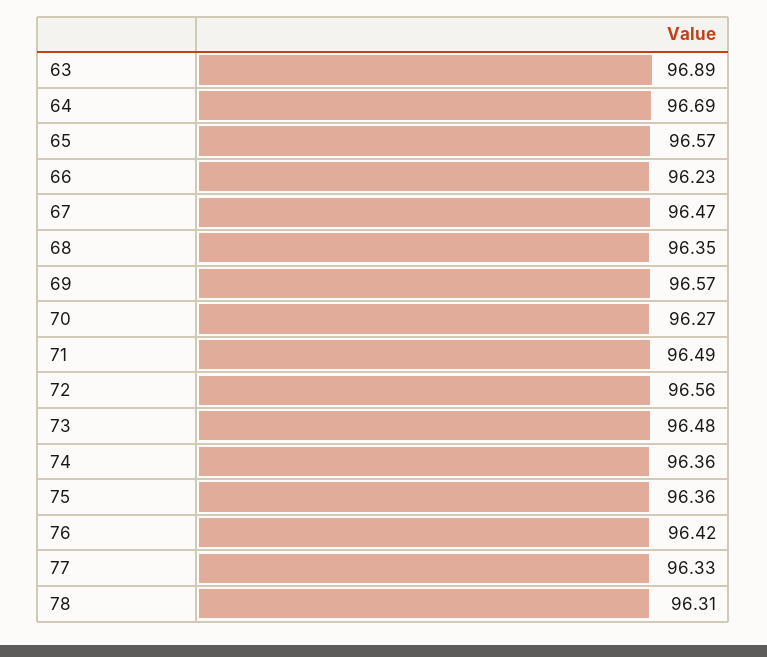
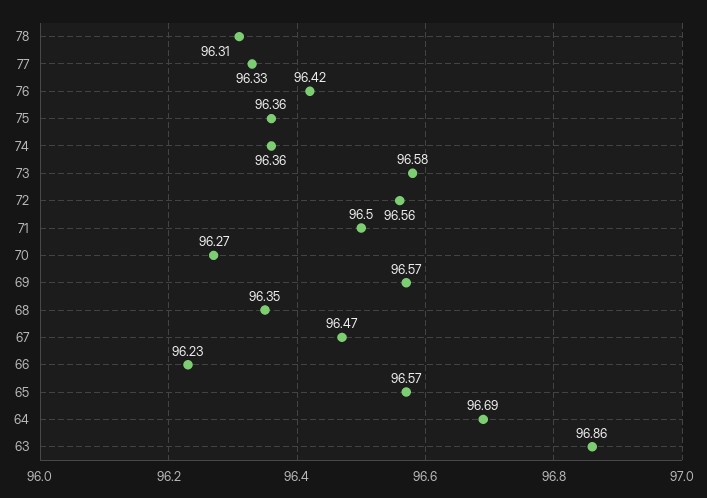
  {
-   "63": 96.89,
+   "63": 96.86,
    "64": 96.69,
    "65": 96.57,
    "66": 96.23,
    "67": 96.47,
    "68": 96.35,
    "69": 96.57,
    "70": 96.27,
-   "71": 96.49,
+   "71": 96.5,
    "72": 96.56,
-   "73": 96.48,
+   "73": 96.58,
    "74": 96.36,
    "75": 96.36,
    "76": 96.42,
    "77": 96.33,
    "78": 96.31
  }

